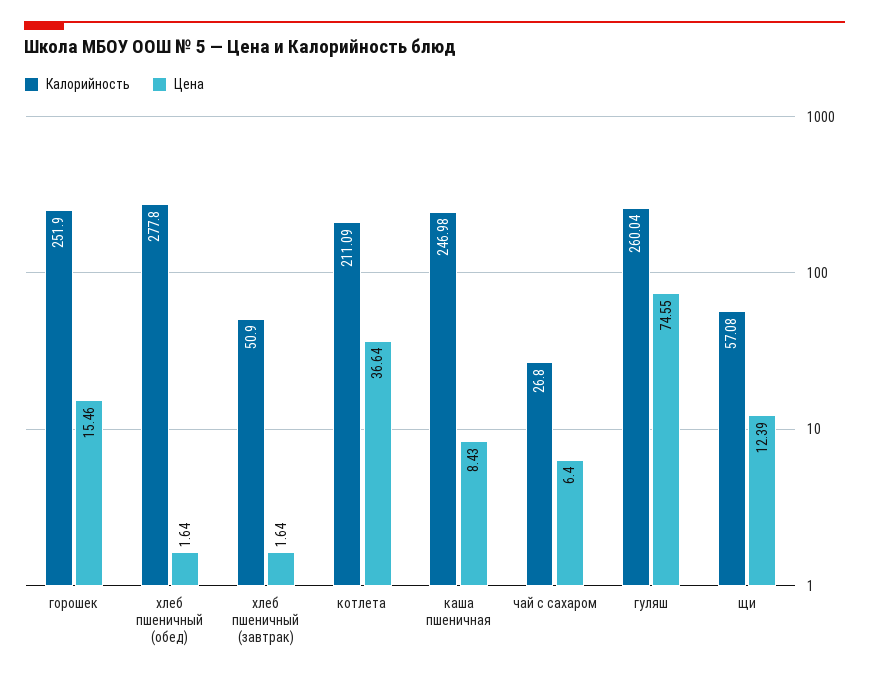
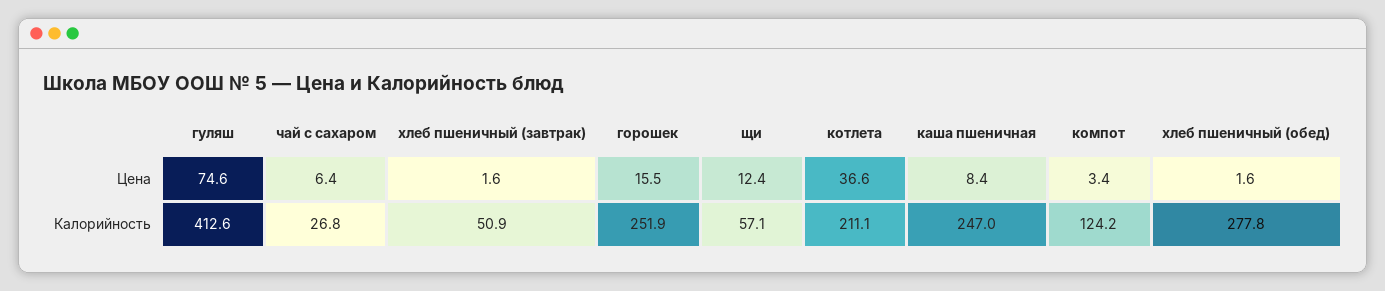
  {
    "Калорийность": {
      "горошек": 251.9,
      "хлеб пшеничный (обед)": 277.8,
      "хлеб пшеничный (завтрак)": 50.9,
      "котлета": 211.09,
      "каша пшеничная": 246.98,
      "чай с сахаром": 26.8,
-     "гуляш": 260.04,
+     "гуляш": 412.6,
-     "щи": 57.08
+     "щи": 57.08,
+     "компот": 124.2
    },
    "Цена": {
      "горошек": 15.46,
      "хлеб пшеничный (обед)": 1.64,
      "хлеб пшеничный (завтрак)": 1.64,
      "котлета": 36.64,
      "каша пшеничная": 8.43,
      "чай с сахаром": 6.4,
      "гуляш": 74.55,
-     "щи": 12.39
+     "щи": 12.39,
+     "компот": 3.4
    }
  }

